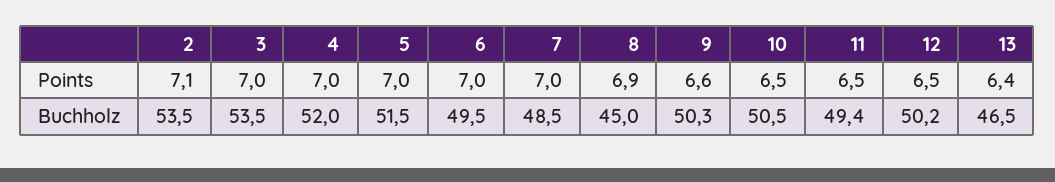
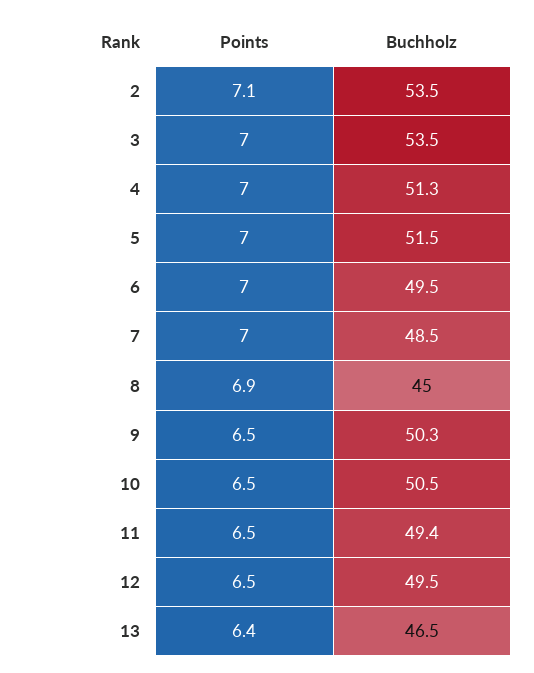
  {
    "2": {
      "Points": 7.1,
      "Buchholz": 53.5
    },
    "3": {
      "Points": 7,
      "Buchholz": 53.5
    },
    "4": {
      "Points": 7,
-     "Buchholz": 52
+     "Buchholz": 51.3
    },
    "5": {
      "Points": 7,
      "Buchholz": 51.5
    },
    "6": {
      "Points": 7,
      "Buchholz": 49.5
    },
    "7": {
      "Points": 7,
      "Buchholz": 48.5
    },
    "8": {
      "Points": 6.9,
      "Buchholz": 45
    },
    "9": {
-     "Points": 6.6,
+     "Points": 6.5,
      "Buchholz": 50.3
    },
    "10": {
      "Points": 6.5,
      "Buchholz": 50.5
    },
    "11": {
      "Points": 6.5,
      "Buchholz": 49.4
    },
    "12": {
      "Points": 6.5,
-     "Buchholz": 50.2
+     "Buchholz": 49.5
    },
    "13": {
      "Points": 6.4,
      "Buchholz": 46.5
    }
  }

